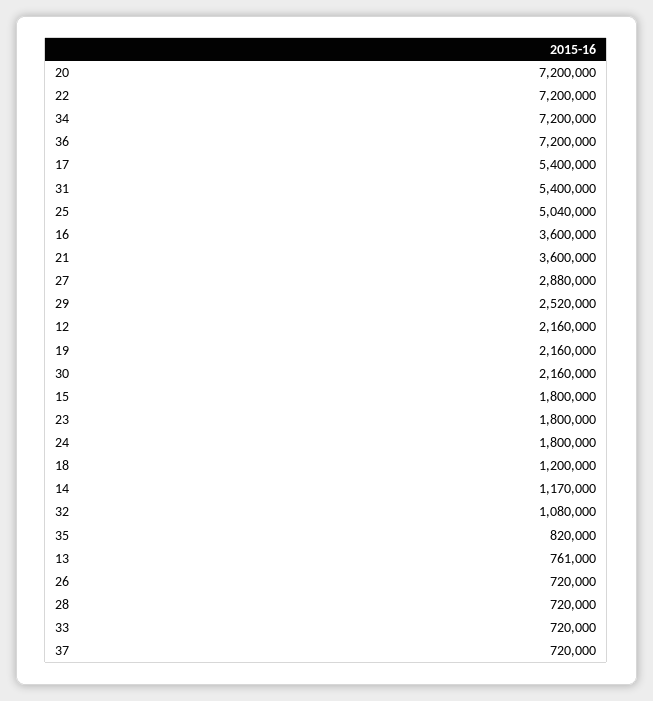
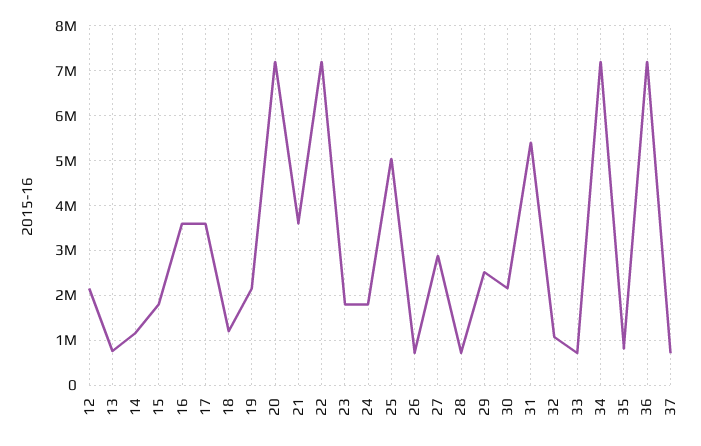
  {
    "20": 7200000,
    "22": 7200000,
    "34": 7200000,
    "36": 7200000,
-   "17": 5400000,
+   "17": 3600000,
    "31": 5400000,
    "25": 5040000,
    "16": 3600000,
    "21": 3600000,
    "27": 2880000,
    "29": 2520000,
    "12": 2160000,
    "19": 2160000,
    "30": 2160000,
    "15": 1800000,
    "23": 1800000,
    "24": 1800000,
    "18": 1200000,
    "14": 1170000,
    "32": 1080000,
    "35": 820000,
    "13": 761000,
    "26": 720000,
    "28": 720000,
    "33": 720000,
    "37": 720000
  }

